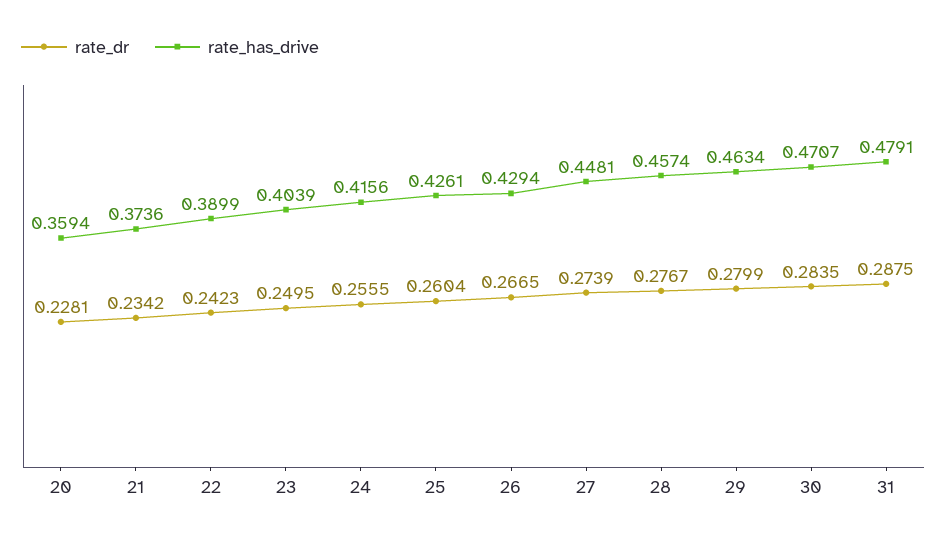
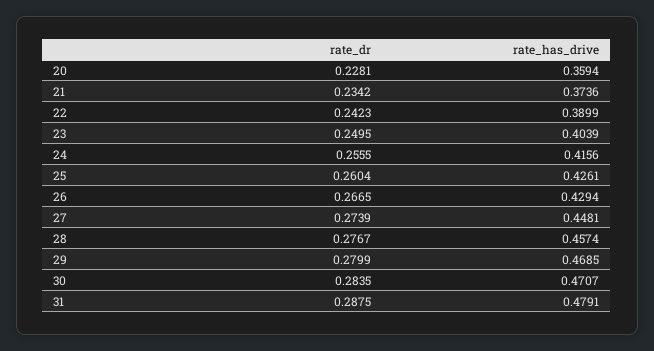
  {
    "rate_dr": {
      "20": 0.2281,
      "21": 0.2342,
      "22": 0.2423,
      "23": 0.2495,
      "24": 0.2555,
      "25": 0.2604,
      "26": 0.2665,
      "27": 0.2739,
      "28": 0.2767,
      "29": 0.2799,
      "30": 0.2835,
      "31": 0.2875
    },
    "rate_has_drive": {
      "20": 0.3594,
      "21": 0.3736,
      "22": 0.3899,
      "23": 0.4039,
      "24": 0.4156,
      "25": 0.4261,
      "26": 0.4294,
      "27": 0.4481,
      "28": 0.4574,
-     "29": 0.4634,
+     "29": 0.4685,
      "30": 0.4707,
      "31": 0.4791
    }
  }

